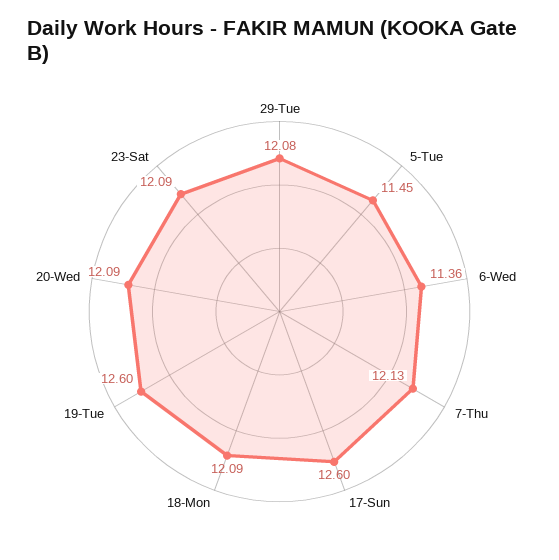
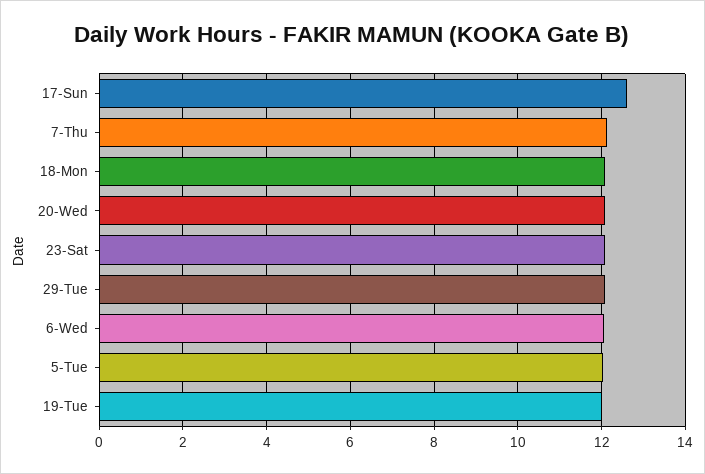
  {
    "29-Tue": 12.08,
-   "5-Tue": 11.45,
+   "5-Tue": 12,
-   "6-Wed": 11.36,
+   "6-Wed": 12,
    "7-Thu": 12.13,
    "17-Sun": 12.6,
    "18-Mon": 12.09,
-   "19-Tue": 12.6,
+   "19-Tue": 12,
    "20-Wed": 12.09,
    "23-Sat": 12.09
  }

